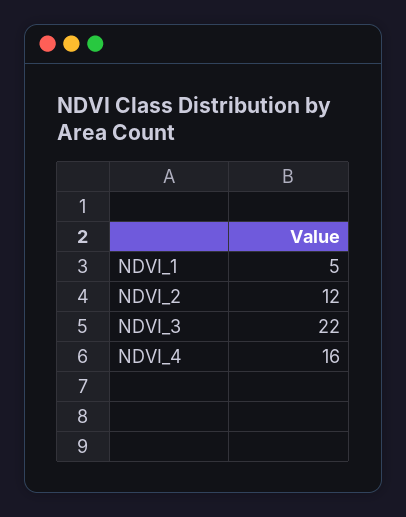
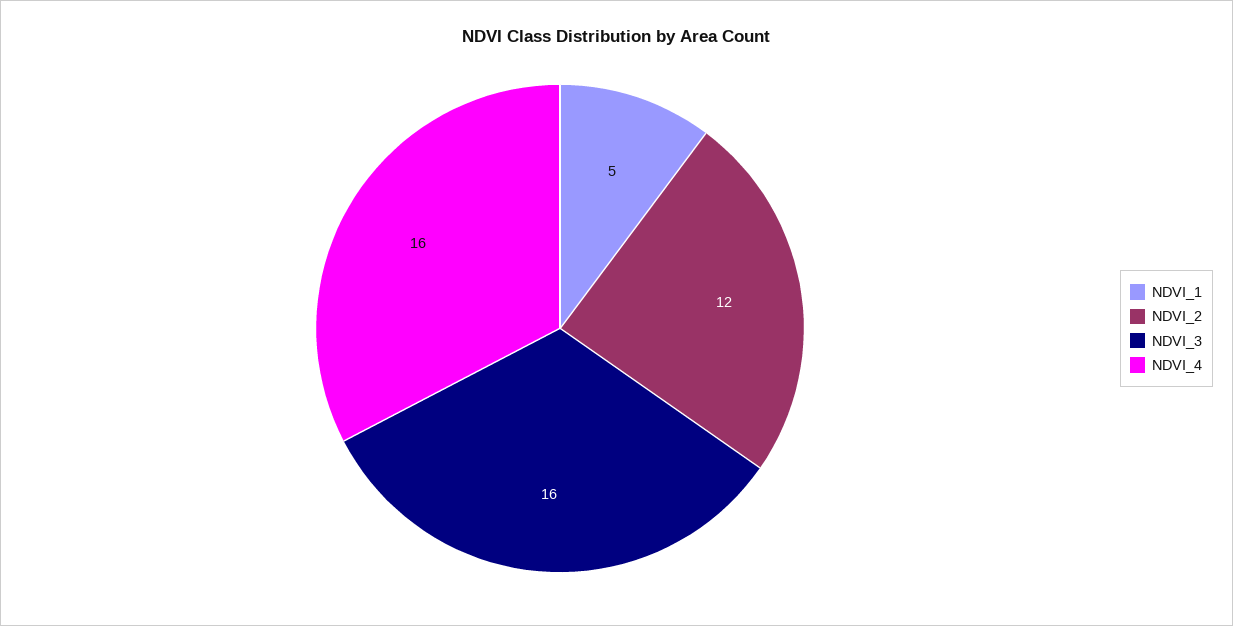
  {
    "NDVI_1": 5,
    "NDVI_2": 12,
-   "NDVI_3": 22,
+   "NDVI_3": 16,
    "NDVI_4": 16
  }

